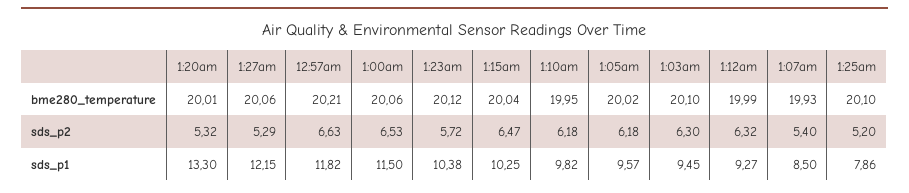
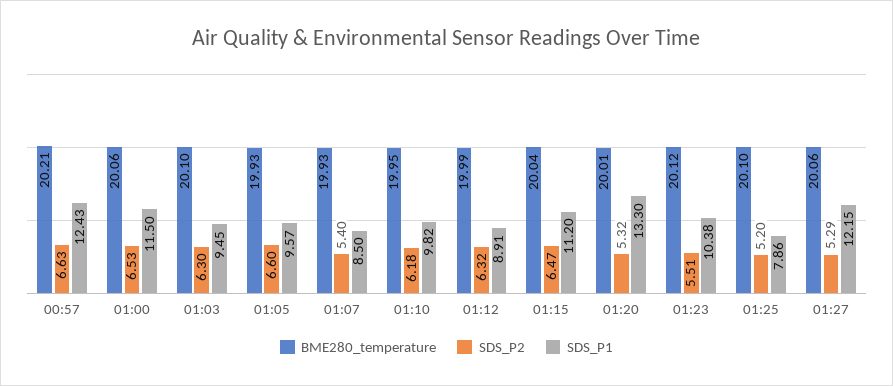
  {
    "bme280_temperature": {
      "1:20am": 20.01,
      "1:27am": 20.06,
      "12:57am": 20.21,
      "1:00am": 20.06,
      "1:23am": 20.12,
      "1:15am": 20.04,
      "1:10am": 19.95,
-     "1:05am": 20.02,
+     "1:05am": 19.93,
      "1:03am": 20.1,
      "1:12am": 19.99,
      "1:07am": 19.93,
      "1:25am": 20.1
    },
    "sds_p2": {
      "1:20am": 5.32,
      "1:27am": 5.29,
      "12:57am": 6.63,
      "1:00am": 6.53,
-     "1:23am": 5.72,
+     "1:23am": 5.51,
      "1:15am": 6.47,
      "1:10am": 6.18,
-     "1:05am": 6.18,
+     "1:05am": 6.6,
      "1:03am": 6.3,
      "1:12am": 6.32,
      "1:07am": 5.4,
      "1:25am": 5.2
    },
    "sds_p1": {
      "1:20am": 13.3,
      "1:27am": 12.15,
-     "12:57am": 11.82,
+     "12:57am": 12.43,
      "1:00am": 11.5,
      "1:23am": 10.38,
-     "1:15am": 10.25,
+     "1:15am": 11.2,
      "1:10am": 9.82,
      "1:05am": 9.57,
      "1:03am": 9.45,
-     "1:12am": 9.27,
+     "1:12am": 8.91,
      "1:07am": 8.5,
      "1:25am": 7.86
    }
  }

